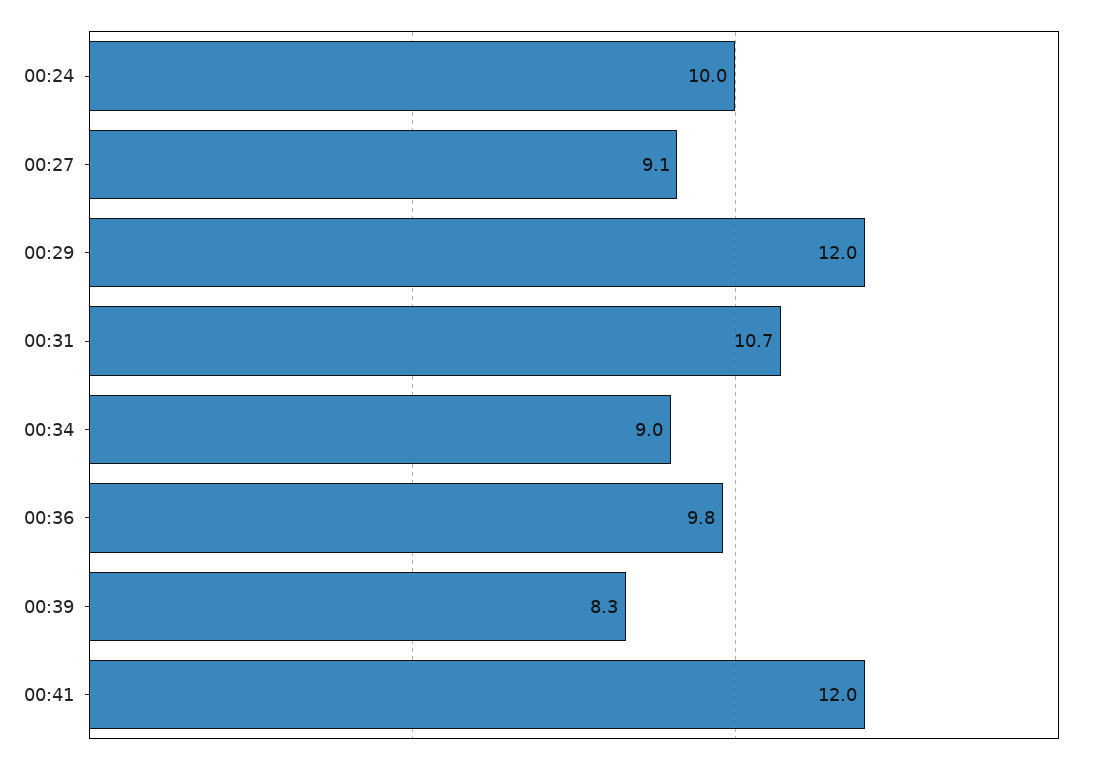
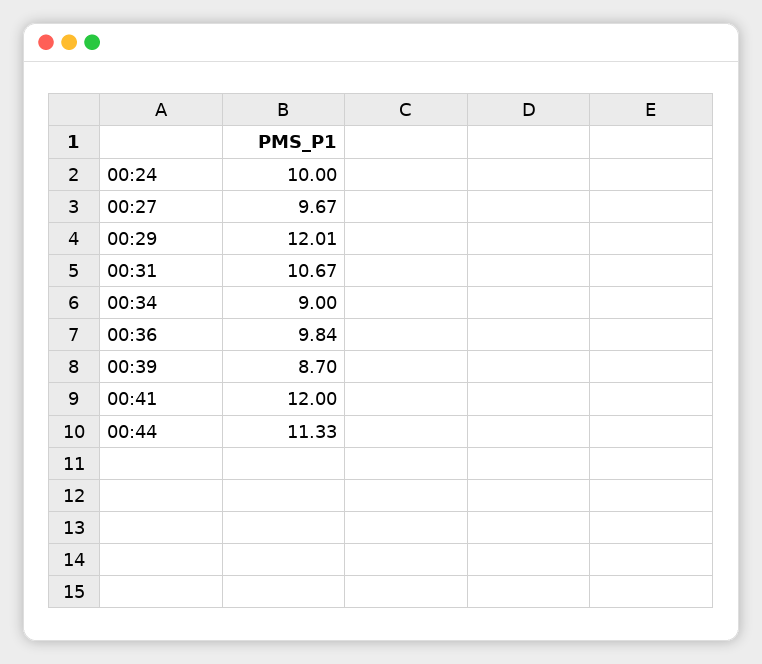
  {
    "00:24": 10,
-   "00:27": 9.1,
+   "00:27": 9.67,
    "00:29": 12.01,
    "00:31": 10.67,
    "00:34": 9,
    "00:36": 9.84,
-   "00:39": 8.3,
+   "00:39": 8.7,
-   "00:41": 12
+   "00:41": 12,
+   "00:44": 11.33
  }

